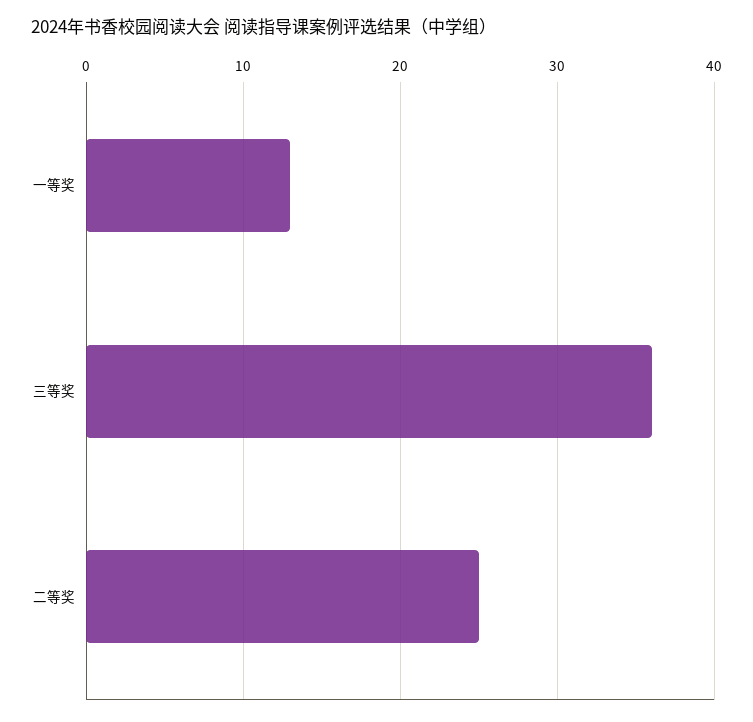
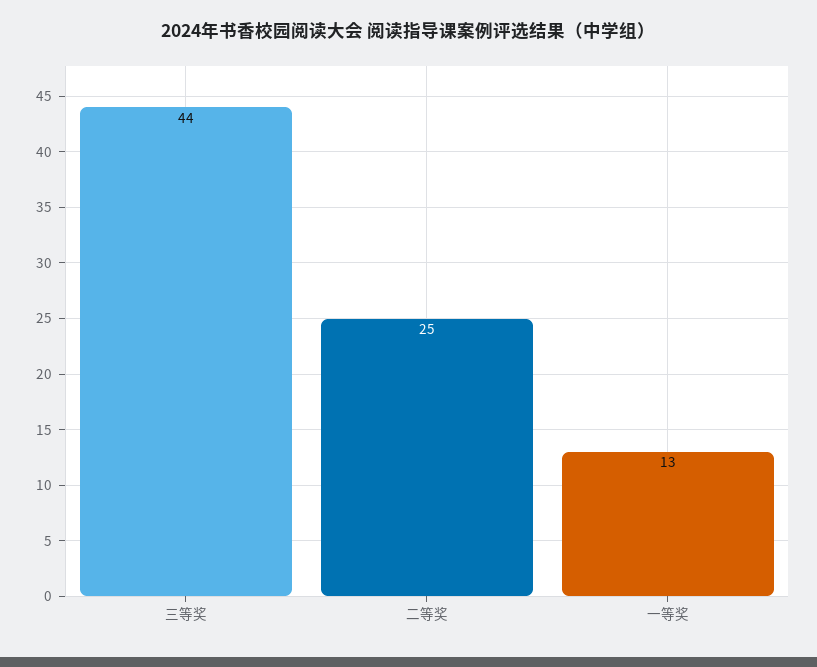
  {
    "一等奖": 13,
-   "三等奖": 36,
+   "三等奖": 44,
    "二等奖": 25
  }

